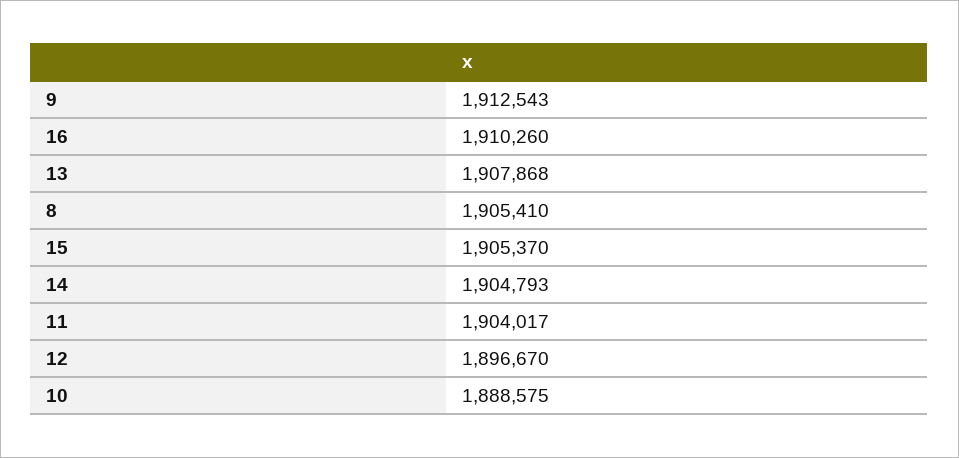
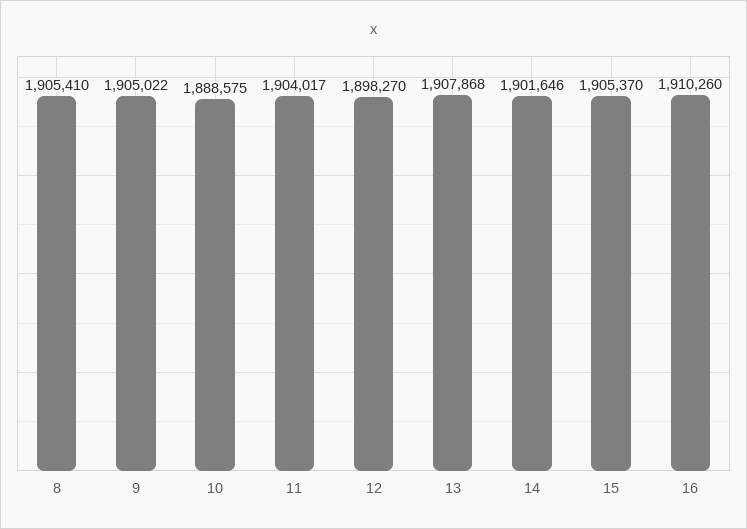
  {
-   "9": 1912543,
+   "9": 1905022,
    "16": 1910260,
    "13": 1907868,
    "8": 1905410,
    "15": 1905370,
-   "14": 1904793,
+   "14": 1901646,
    "11": 1904017,
-   "12": 1896670,
+   "12": 1898270,
    "10": 1888575
  }

